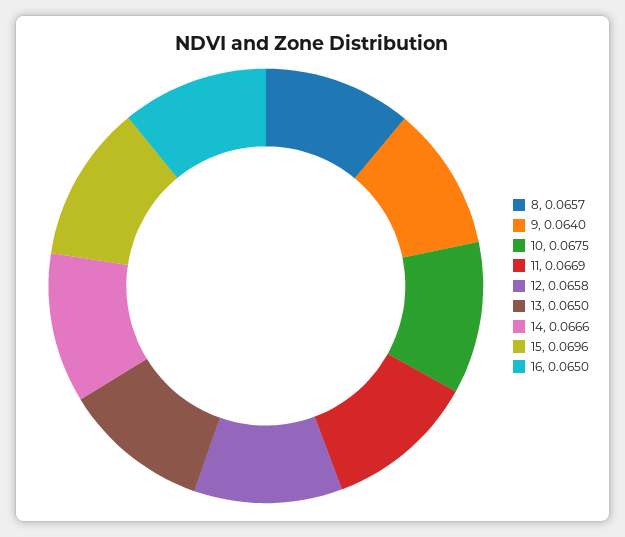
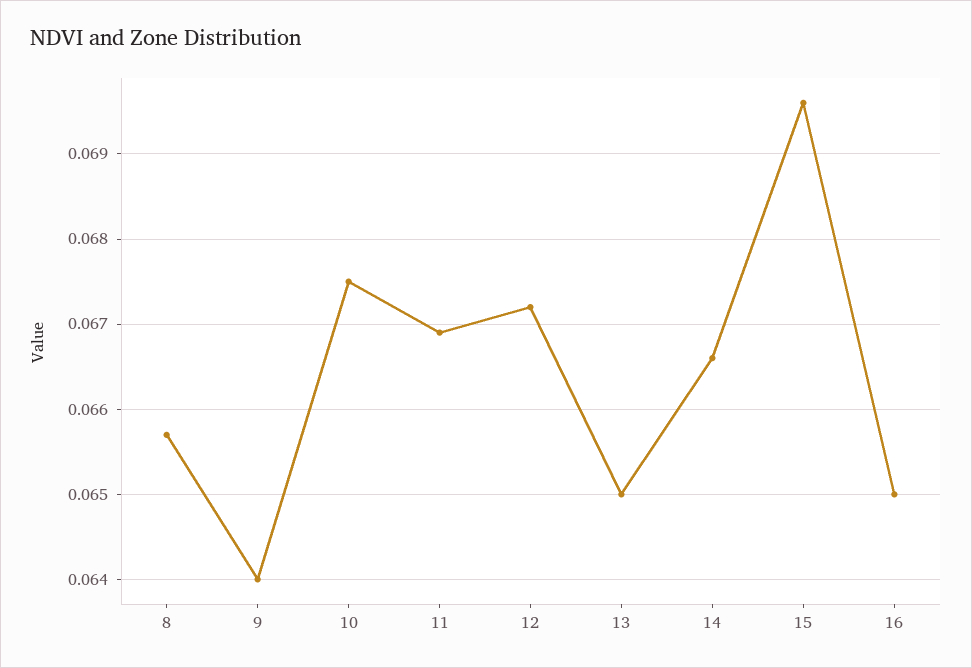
  {
    "8": 0.0657,
    "9": 0.064,
    "10": 0.0675,
    "11": 0.0669,
-   "12": 0.0658,
+   "12": 0.0672,
    "13": 0.065,
    "14": 0.0666,
    "15": 0.0696,
    "16": 0.065
  }

